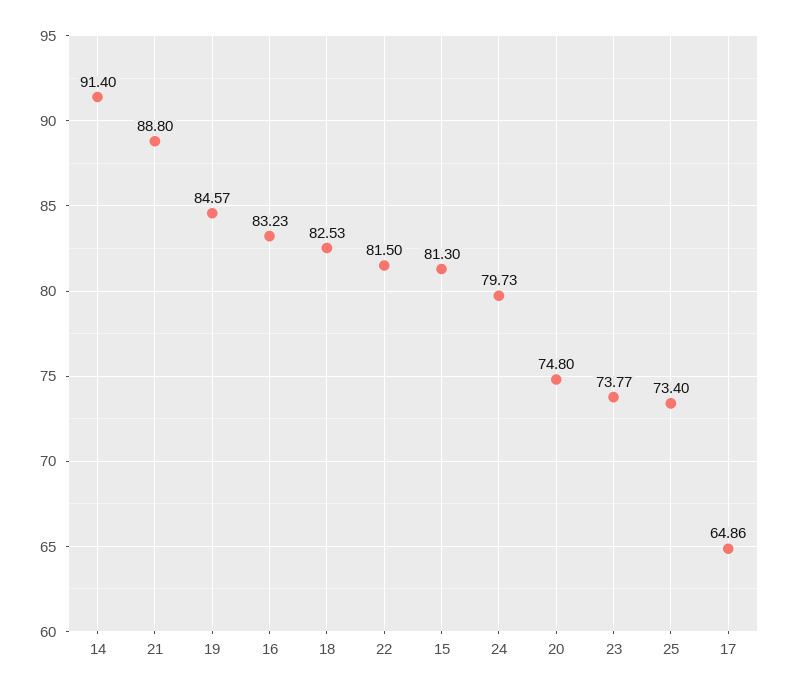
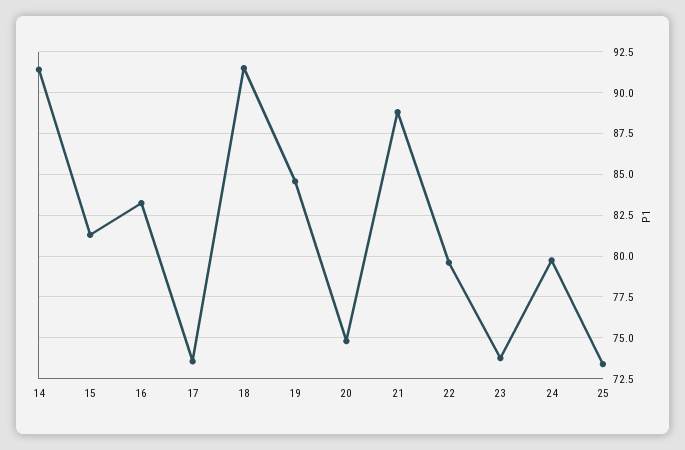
  {
    "14": 91.4,
    "21": 88.8,
    "19": 84.57,
    "16": 83.23,
-   "18": 82.53,
+   "18": 91.5,
-   "22": 81.5,
+   "22": 79.5,
    "15": 81.3,
    "24": 79.73,
    "20": 74.8,
    "23": 73.77,
    "25": 73.4,
-   "17": 64.86
+   "17": 73.5
  }

